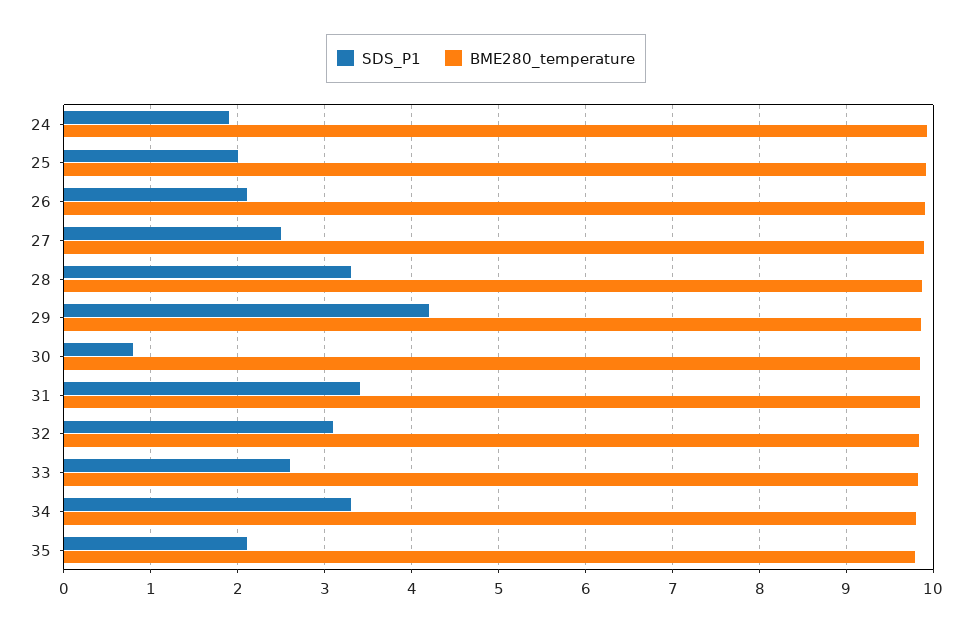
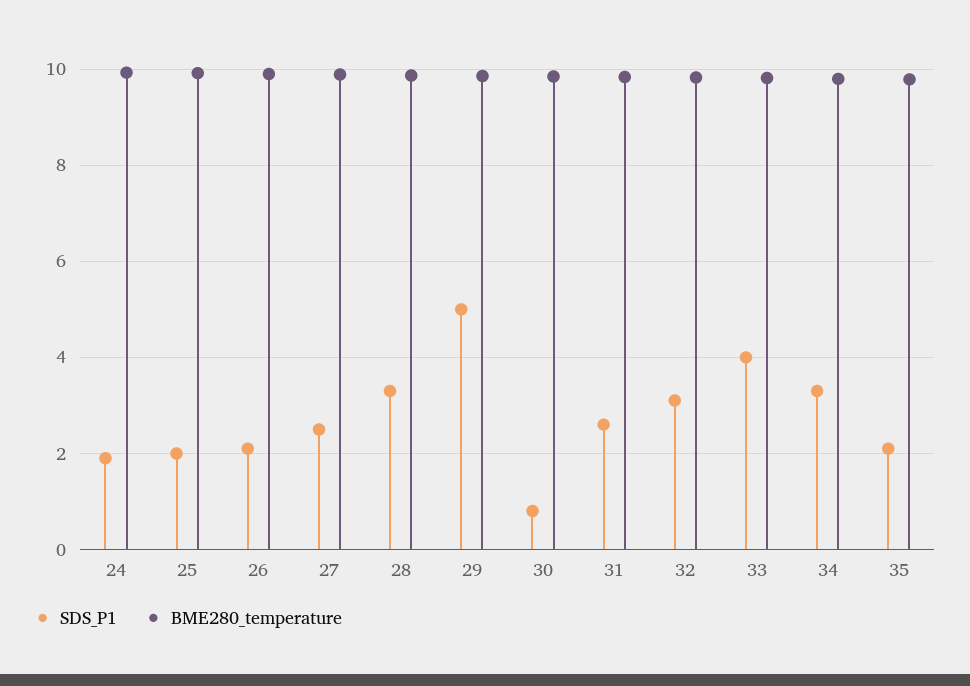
  {
    "SDS_P1": {
      "24": 1.9,
      "25": 2,
      "26": 2.1,
      "27": 2.5,
      "28": 3.3,
-     "29": 4.2,
+     "29": 5,
      "30": 0.8,
-     "31": 3.4,
+     "31": 2.6,
      "32": 3.1,
-     "33": 2.6,
+     "33": 4,
      "34": 3.3,
      "35": 2.1
    },
    "BME280_temperature": {
      "24": 9.9,
      "25": 9.9,
      "26": 9.9,
      "27": 9.9,
      "28": 9.9,
      "29": 9.9,
      "30": 9.9,
      "31": 9.8,
      "32": 9.8,
      "33": 9.8,
      "34": 9.8,
      "35": 9.8
    }
  }

